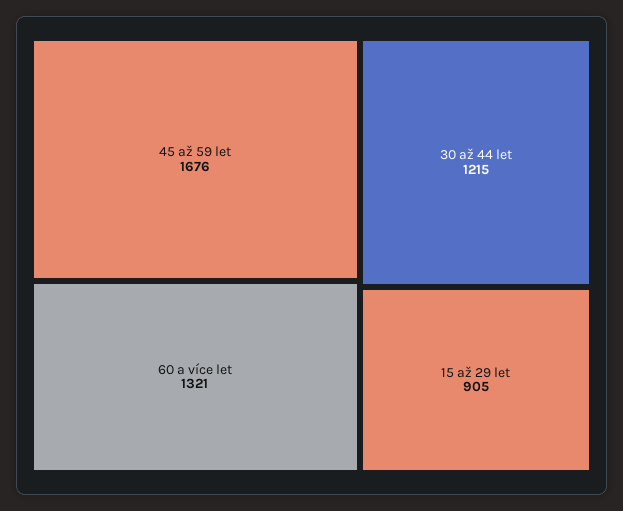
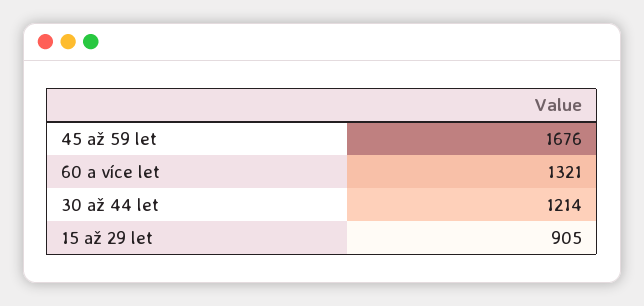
  {
    "45 až 59 let": 1676,
    "60 a více let": 1321,
-   "30 až 44 let": 1215,
+   "30 až 44 let": 1214,
    "15 až 29 let": 905
  }

